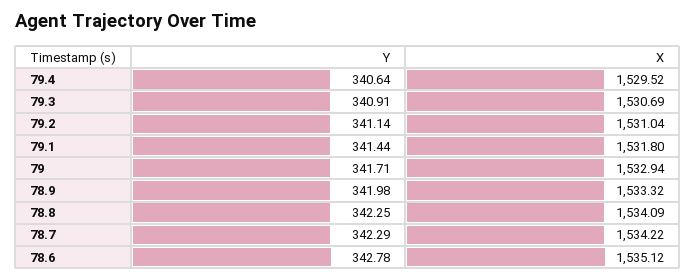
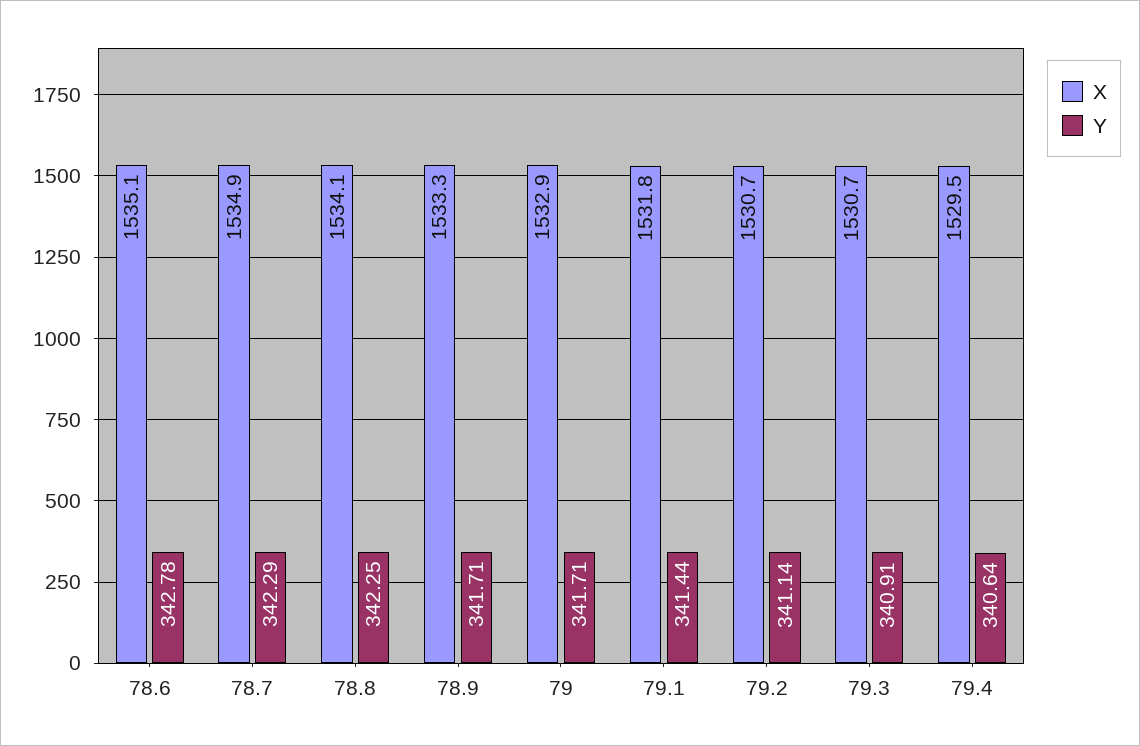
  {
    "Y": {
      "79.4": 340.64,
      "79.3": 340.91,
      "79.2": 341.14,
      "79.1": 341.44,
      "79": 341.71,
-     "78.9": 341.98,
+     "78.9": 341.71,
      "78.8": 342.25,
      "78.7": 342.29,
      "78.6": 342.78
    },
    "X": {
      "79.4": 1529.52,
      "79.3": 1530.69,
-     "79.2": 1531.04,
+     "79.2": 1530.7,
      "79.1": 1531.8,
      "79": 1532.94,
      "78.9": 1533.32,
      "78.8": 1534.09,
-     "78.7": 1534.22,
+     "78.7": 1534.9,
      "78.6": 1535.12
    }
  }

